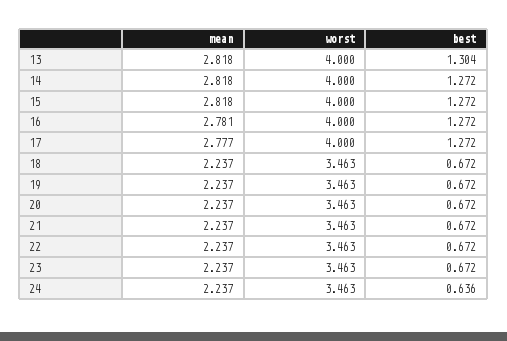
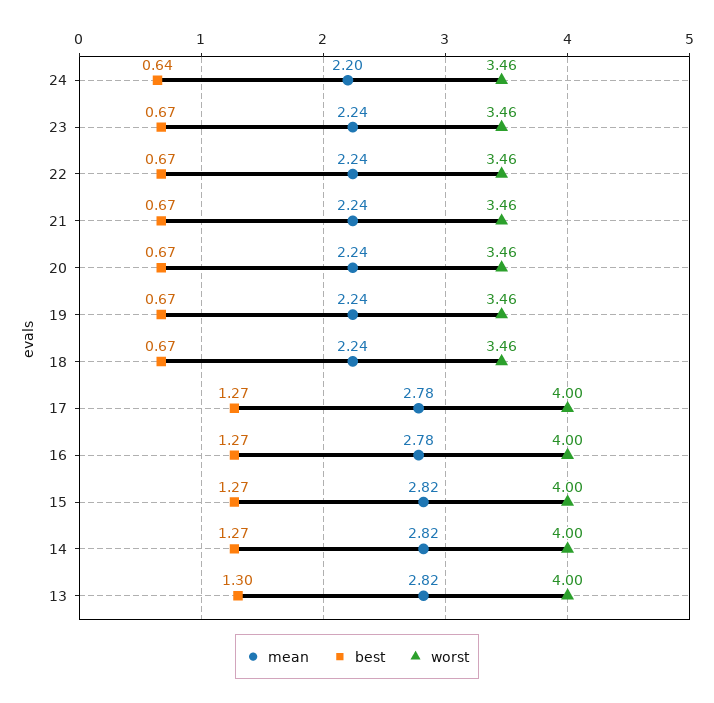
  {
    "mean": {
      "13": 2.818,
      "14": 2.818,
      "15": 2.818,
      "16": 2.781,
      "17": 2.777,
      "18": 2.237,
      "19": 2.237,
      "20": 2.237,
      "21": 2.237,
      "22": 2.237,
      "23": 2.237,
-     "24": 2.237
+     "24": 2.2
    },
    "worst": {
      "13": 4,
      "14": 4,
      "15": 4,
      "16": 4,
      "17": 4,
      "18": 3.463,
      "19": 3.463,
      "20": 3.463,
      "21": 3.463,
      "22": 3.463,
      "23": 3.463,
      "24": 3.463
    },
    "best": {
      "13": 1.304,
      "14": 1.272,
      "15": 1.272,
      "16": 1.272,
      "17": 1.272,
      "18": 0.672,
      "19": 0.672,
      "20": 0.672,
      "21": 0.672,
      "22": 0.672,
      "23": 0.672,
      "24": 0.636
    }
  }

